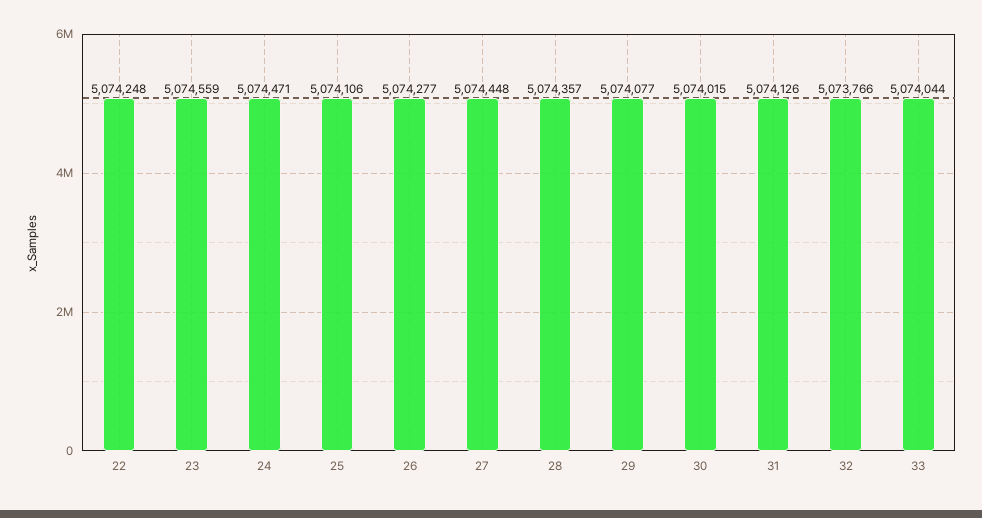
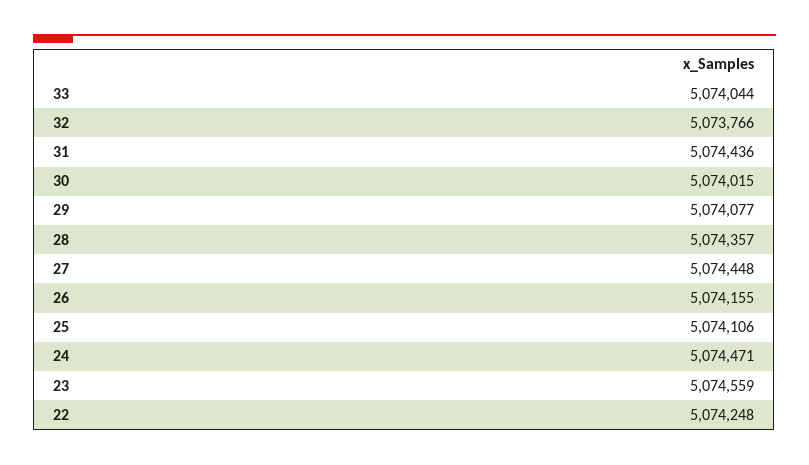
  {
    "22": 5074248,
    "23": 5074559,
    "24": 5074471,
    "25": 5074106,
-   "26": 5074277,
+   "26": 5074155,
    "27": 5074448,
    "28": 5074357,
    "29": 5074077,
    "30": 5074015,
-   "31": 5074126,
+   "31": 5074436,
    "32": 5073766,
    "33": 5074044
  }

